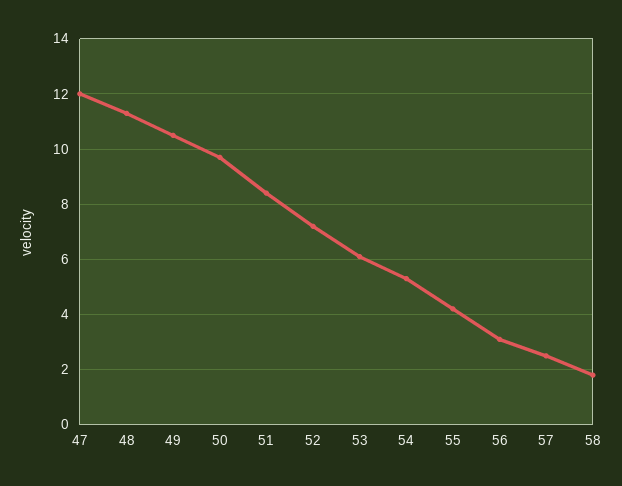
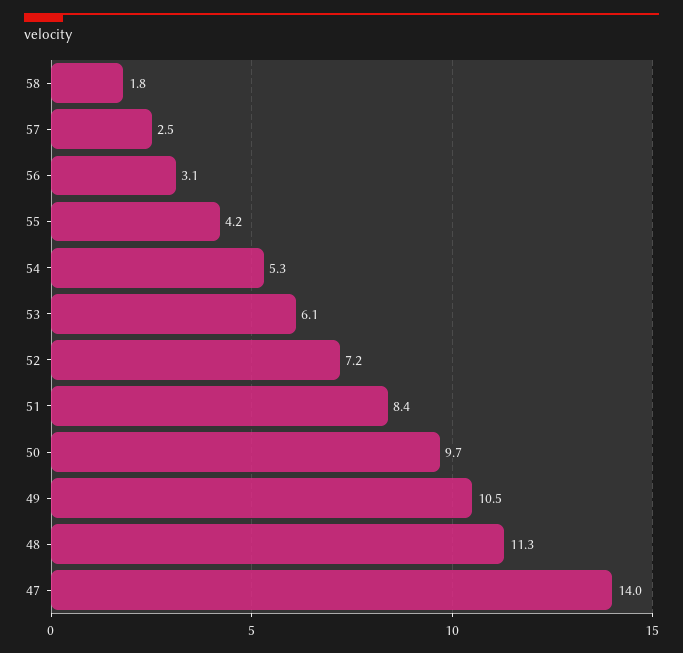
  {
-   "47": 12,
+   "47": 14,
    "48": 11.3,
    "49": 10.5,
    "50": 9.7,
    "51": 8.4,
    "52": 7.2,
    "53": 6.1,
    "54": 5.3,
    "55": 4.2,
    "56": 3.1,
    "57": 2.5,
    "58": 1.8
  }

